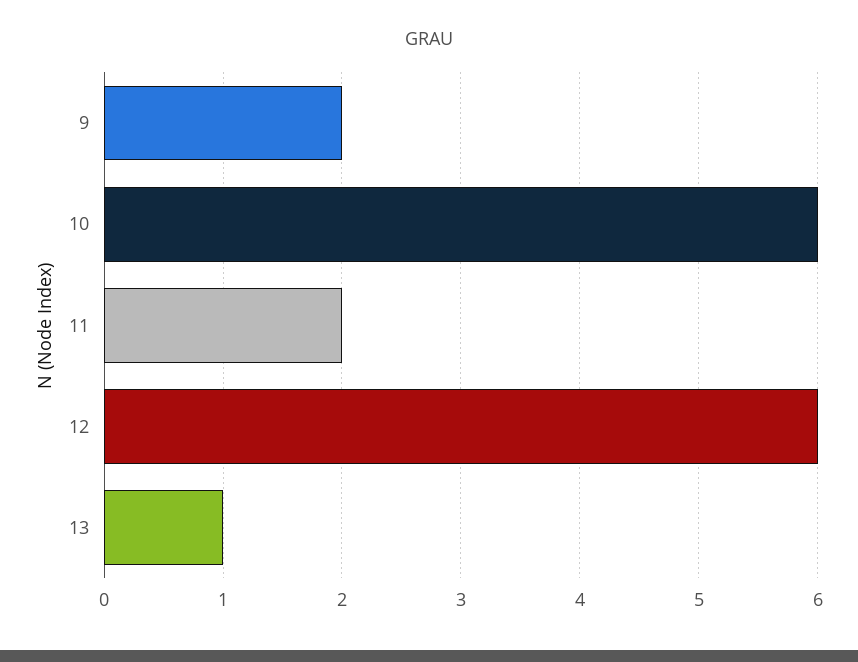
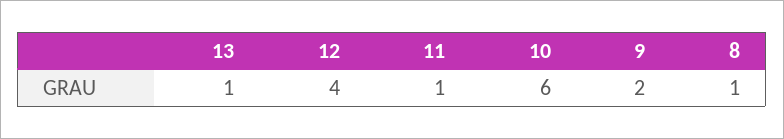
  {
    "9": 2,
    "10": 6,
-   "11": 2,
+   "11": 1,
-   "12": 6,
+   "12": 4,
-   "13": 1
+   "13": 1,
+   "8": 1
  }

